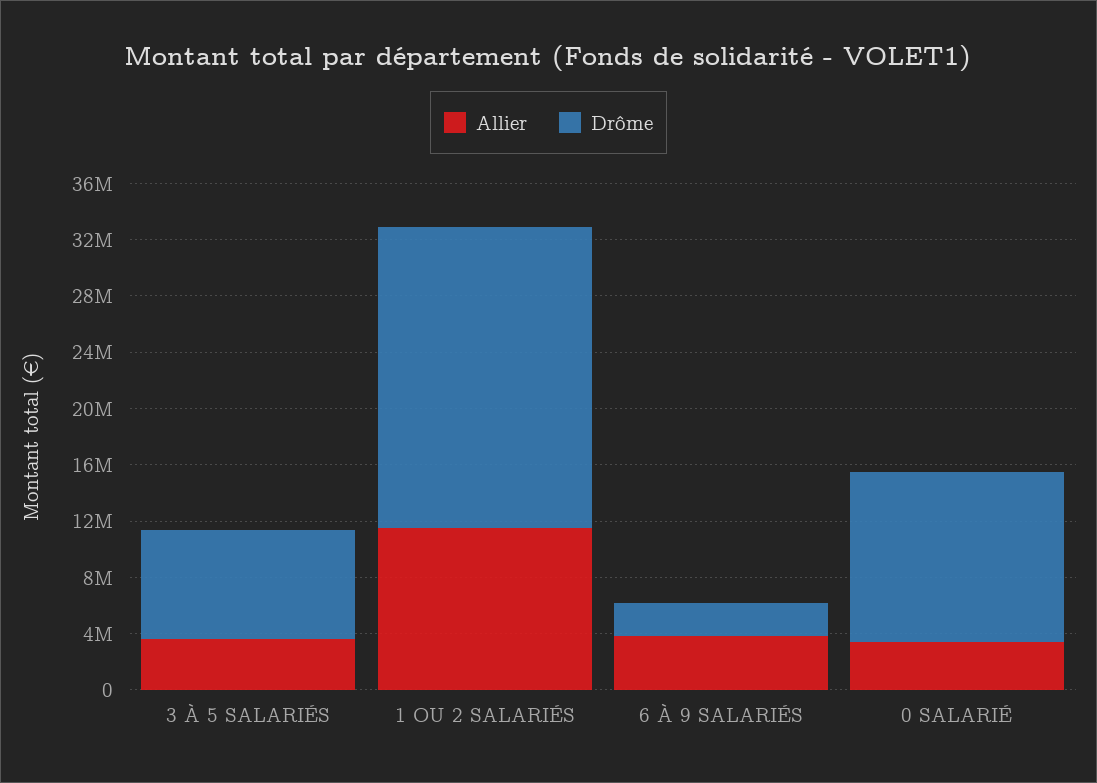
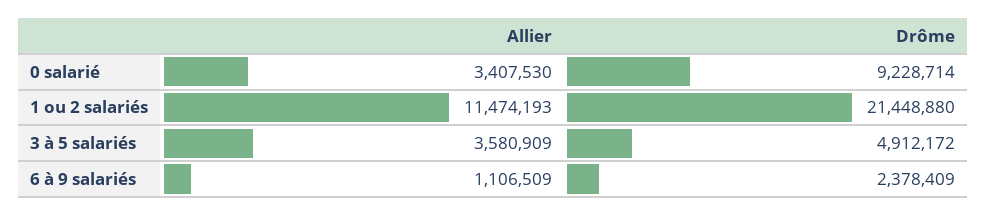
  {
    "Allier": {
      "3 À 5 SALARIÉS": 3580909,
      "1 OU 2 SALARIÉS": 11474193,
-     "6 À 9 SALARIÉS": 4000000,
+     "6 À 9 SALARIÉS": 1106509,
      "0 SALARIÉ": 3407530
    },
    "Drôme": {
-     "3 À 5 SALARIÉS": 8000000,
+     "3 À 5 SALARIÉS": 4912172,
      "1 OU 2 SALARIÉS": 21448880,
      "6 À 9 SALARIÉS": 2378409,
-     "0 SALARIÉ": 12000000
+     "0 SALARIÉ": 9228714
    }
  }

